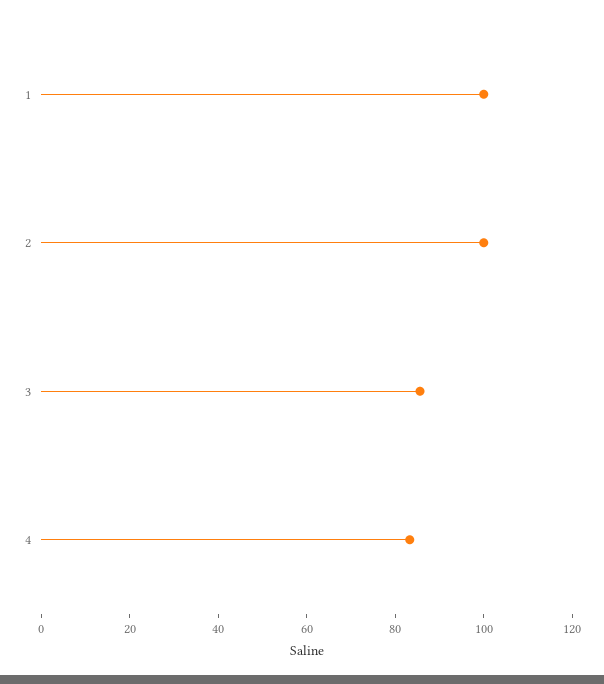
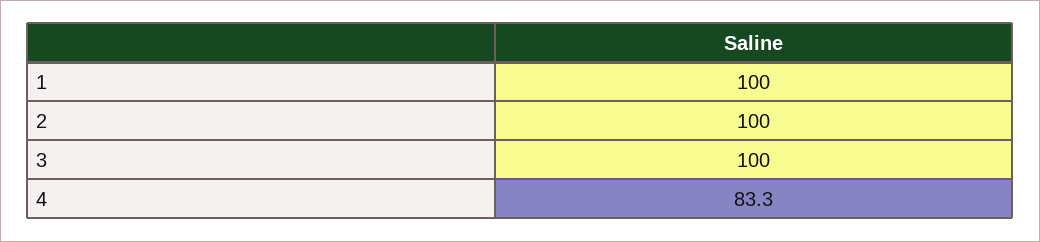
  {
    "1": 100,
    "2": 100,
-   "3": 85,
+   "3": 100,
    "4": 83.3
  }

